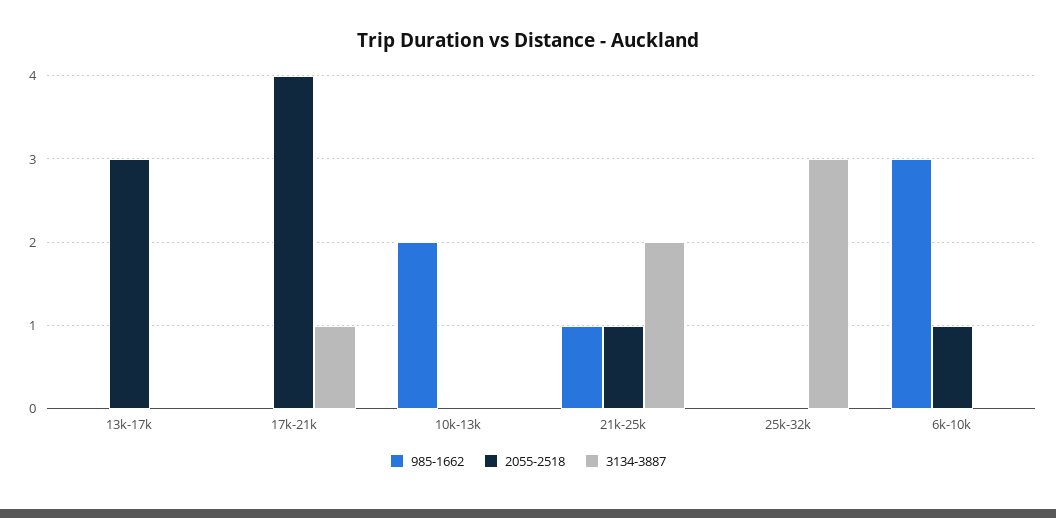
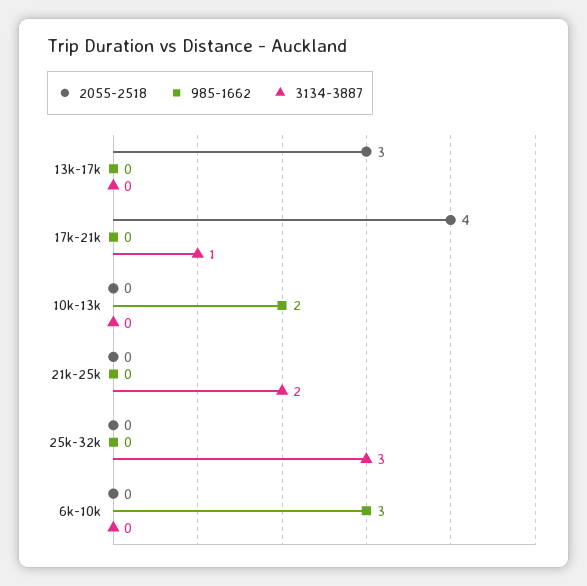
  {
    "985-1662": {
      "13k-17k": 0,
      "17k-21k": 0,
      "10k-13k": 2,
-     "21k-25k": 1,
+     "21k-25k": 0,
      "25k-32k": 0,
      "6k-10k": 3
    },
    "2055-2518": {
      "13k-17k": 3,
      "17k-21k": 4,
      "10k-13k": 0,
-     "21k-25k": 1,
+     "21k-25k": 0,
      "25k-32k": 0,
-     "6k-10k": 1
+     "6k-10k": 0
    },
    "3134-3887": {
      "13k-17k": 0,
      "17k-21k": 1,
      "10k-13k": 0,
      "21k-25k": 2,
      "25k-32k": 3,
      "6k-10k": 0
    }
  }

